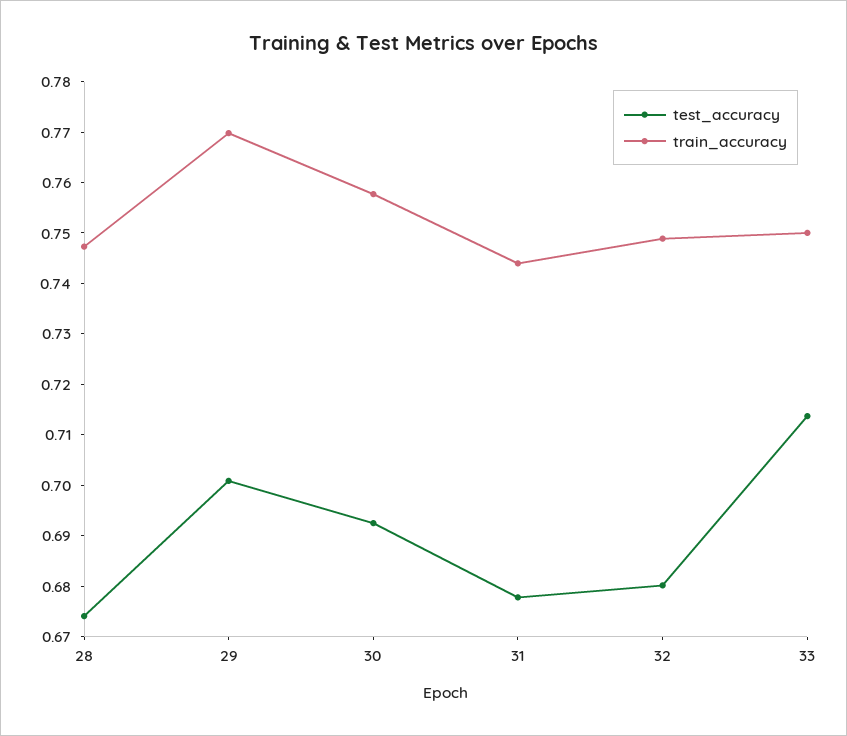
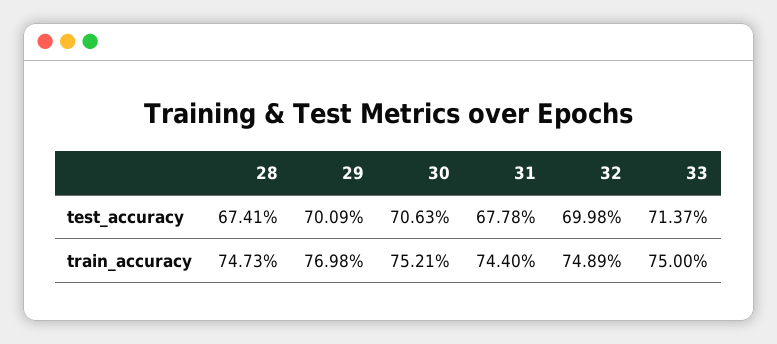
  {
    "test_accuracy": {
      "28": 0.6741,
      "29": 0.7009,
-     "30": 0.692,
+     "30": 0.7063,
      "31": 0.6778,
-     "32": 0.68,
+     "32": 0.6998,
      "33": 0.7137
    },
    "train_accuracy": {
      "28": 0.7473,
      "29": 0.7698,
-     "30": 0.758,
+     "30": 0.7521,
      "31": 0.744,
      "32": 0.7489,
      "33": 0.75
    }
  }

